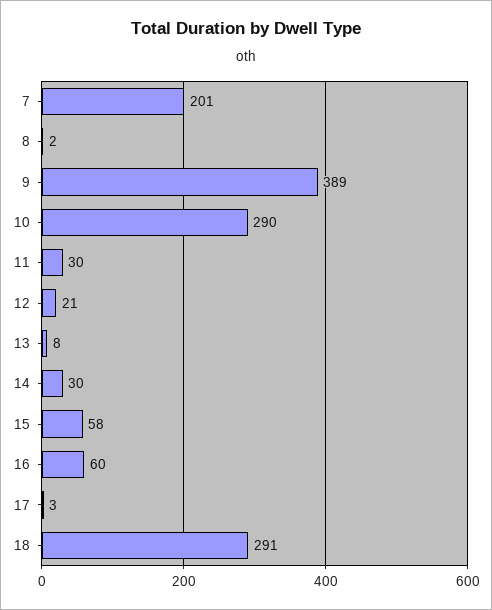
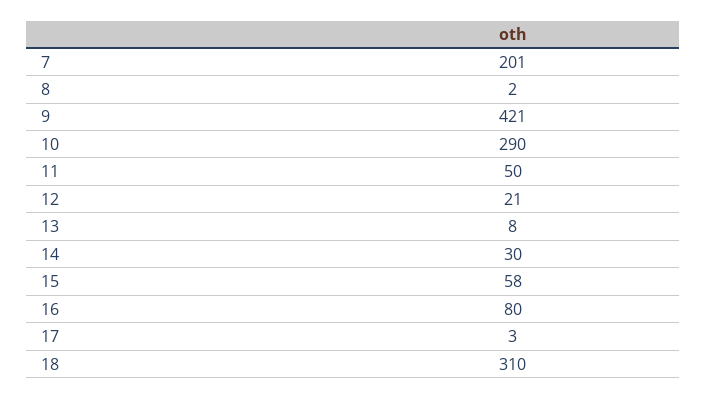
  {
    "7": 201,
    "8": 2,
-   "9": 389,
+   "9": 421,
    "10": 290,
-   "11": 30,
+   "11": 50,
    "12": 21,
    "13": 8,
    "14": 30,
    "15": 58,
-   "16": 60,
+   "16": 80,
    "17": 3,
-   "18": 291
+   "18": 310
  }

